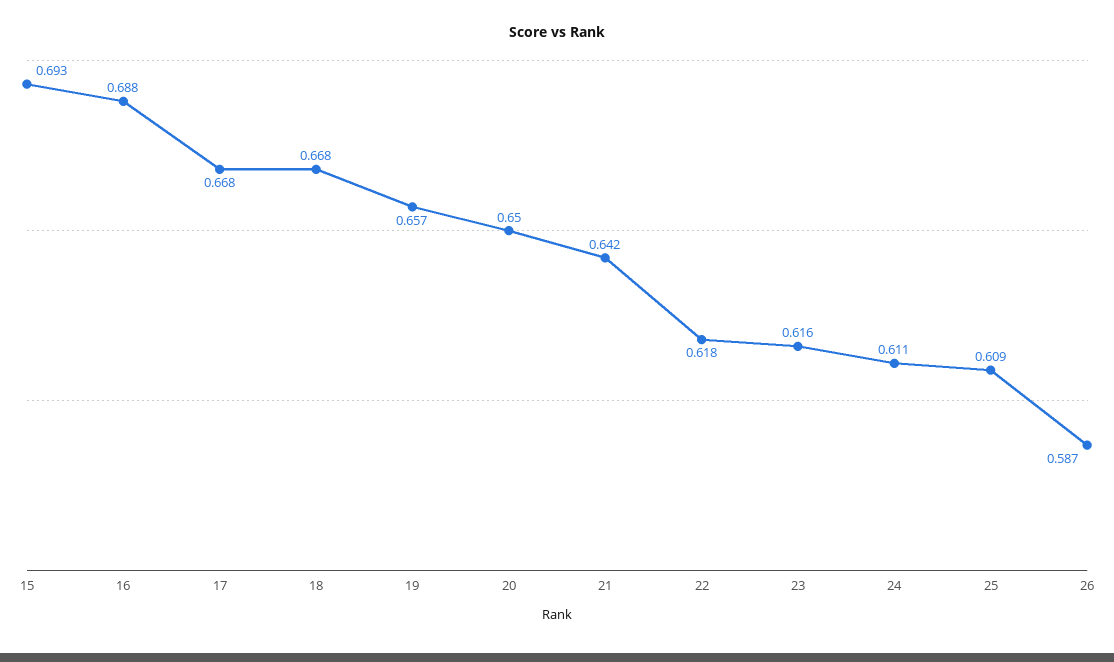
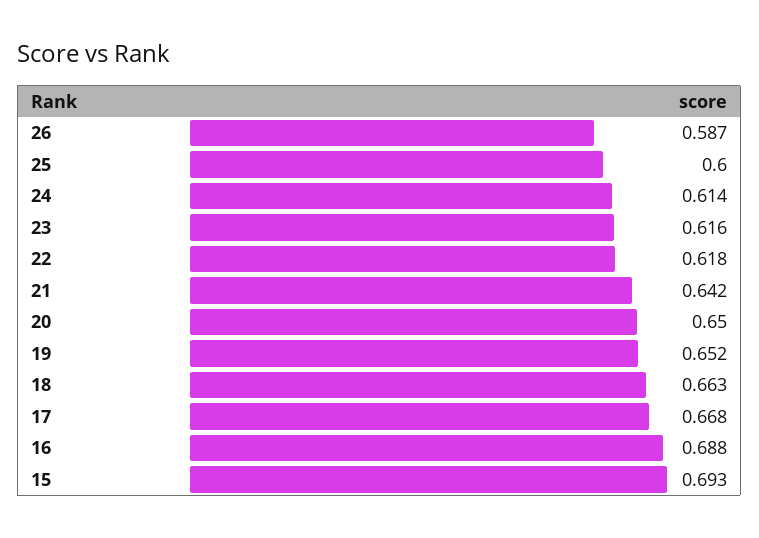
  {
    "15": 0.693,
    "16": 0.688,
    "17": 0.668,
-   "18": 0.668,
+   "18": 0.663,
-   "19": 0.657,
+   "19": 0.652,
    "20": 0.65,
    "21": 0.642,
    "22": 0.618,
    "23": 0.616,
-   "24": 0.611,
+   "24": 0.614,
-   "25": 0.609,
+   "25": 0.6,
    "26": 0.587
  }

